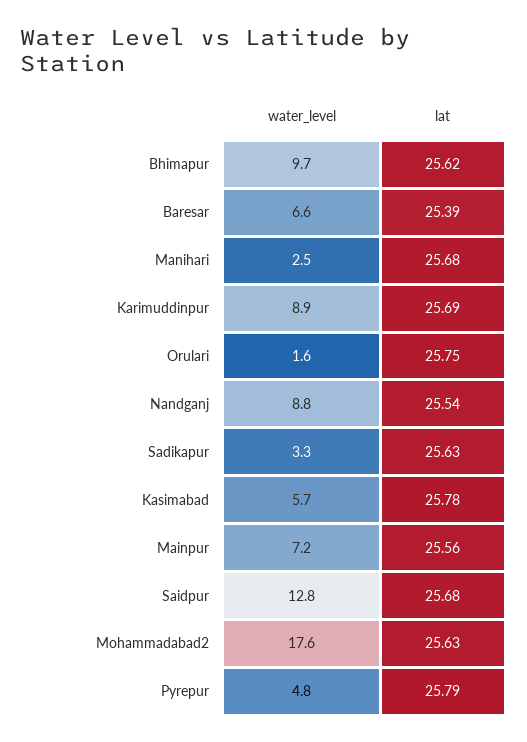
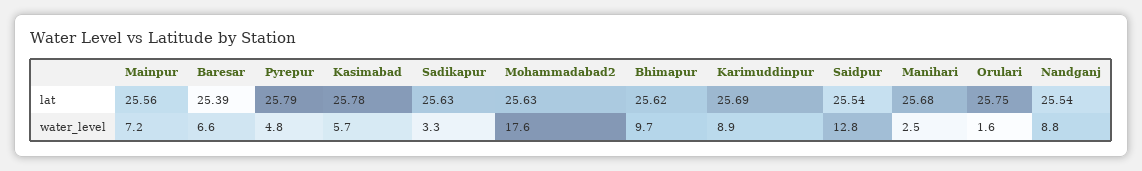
  {
    "water_level": {
      "Bhimapur": 9.7,
      "Baresar": 6.6,
      "Manihari": 2.5,
      "Karimuddinpur": 8.9,
      "Orulari": 1.6,
      "Nandganj": 8.8,
      "Sadikapur": 3.3,
      "Kasimabad": 5.7,
      "Mainpur": 7.2,
      "Saidpur": 12.8,
      "Mohammadabad2": 17.6,
      "Pyrepur": 4.8
    },
    "lat": {
      "Bhimapur": 25.62,
      "Baresar": 25.39,
      "Manihari": 25.68,
      "Karimuddinpur": 25.69,
      "Orulari": 25.75,
      "Nandganj": 25.54,
      "Sadikapur": 25.63,
      "Kasimabad": 25.78,
      "Mainpur": 25.56,
-     "Saidpur": 25.68,
+     "Saidpur": 25.54,
      "Mohammadabad2": 25.63,
      "Pyrepur": 25.79
    }
  }

